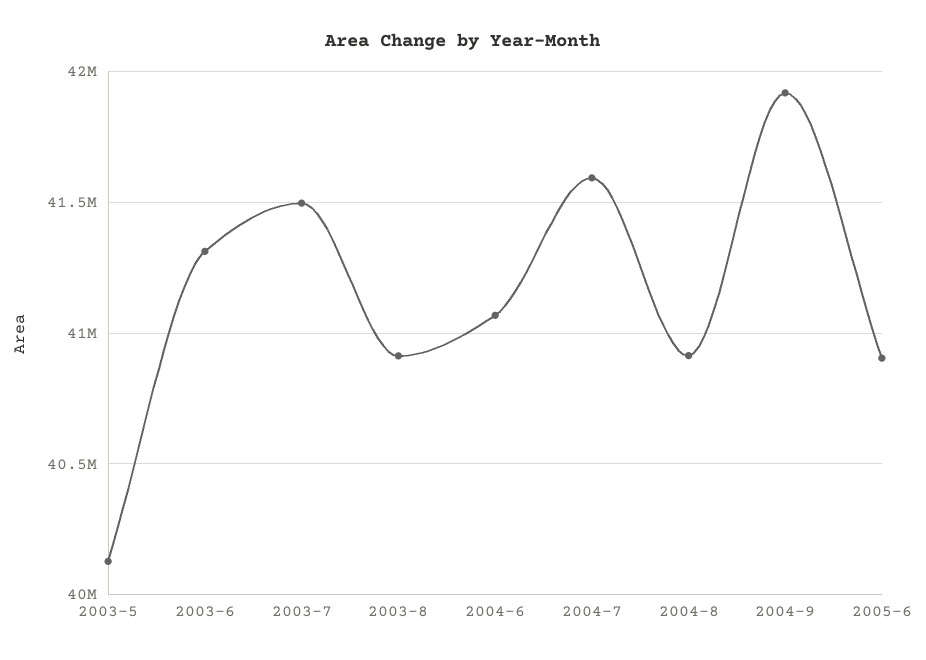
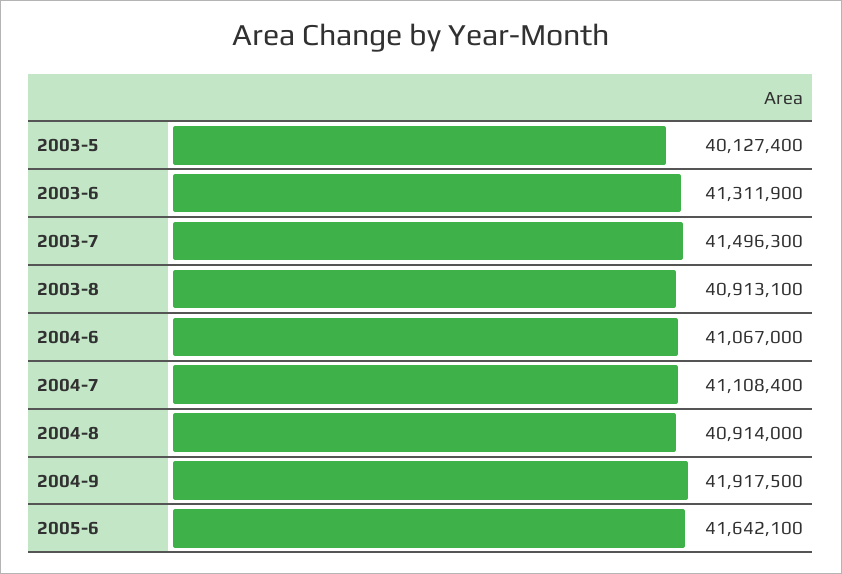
  {
    "2003-5": 40127400,
    "2003-6": 41311900,
    "2003-7": 41496300,
    "2003-8": 40913100,
    "2004-6": 41067000,
-   "2004-7": 41600000,
+   "2004-7": 41108400,
    "2004-8": 40914000,
    "2004-9": 41917500,
-   "2005-6": 40900000
+   "2005-6": 41642100
  }

